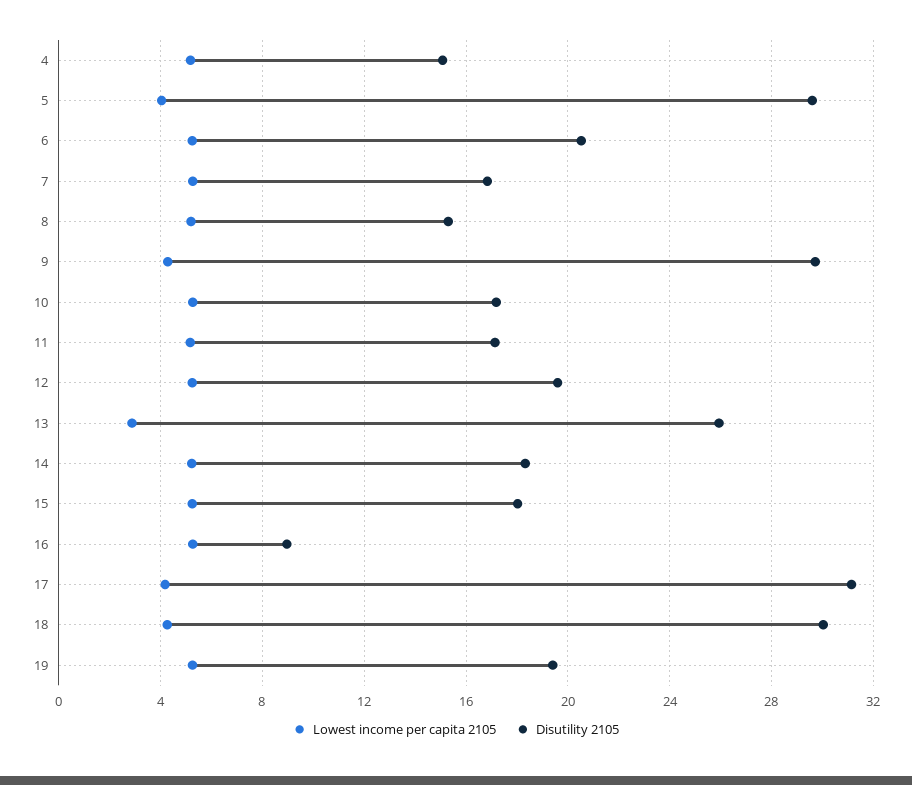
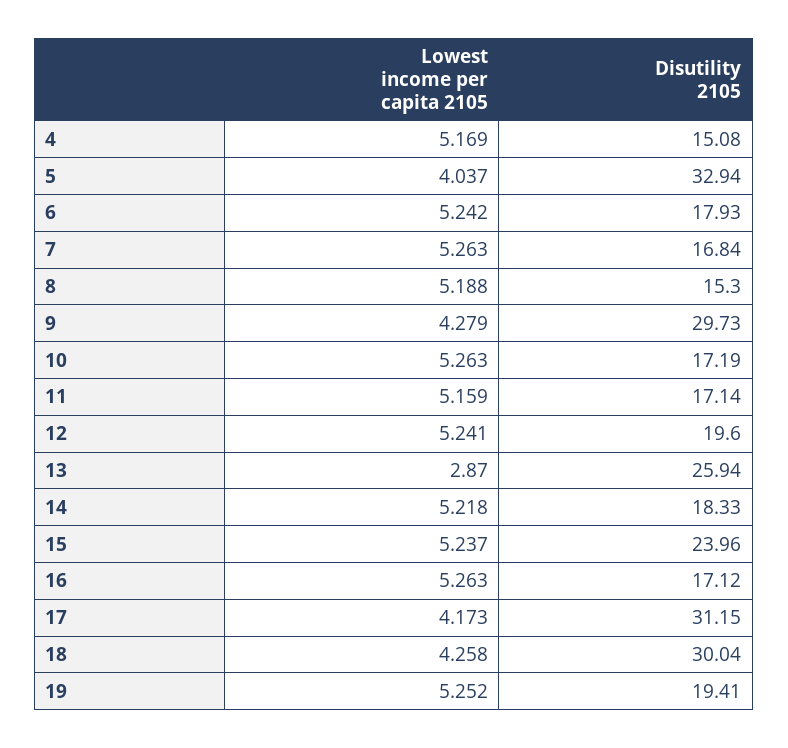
  {
    "Lowest income per capita 2105": {
      "4": 5.169,
      "5": 4.037,
      "6": 5.242,
      "7": 5.263,
      "8": 5.188,
      "9": 4.279,
      "10": 5.263,
      "11": 5.159,
      "12": 5.241,
      "13": 2.87,
      "14": 5.218,
      "15": 5.237,
      "16": 5.263,
      "17": 4.173,
      "18": 4.258,
      "19": 5.252
    },
    "Disutility 2105": {
      "4": 15.08,
-     "5": 29.5,
+     "5": 32.94,
-     "6": 20.5,
+     "6": 17.93,
      "7": 16.84,
      "8": 15.3,
      "9": 29.73,
      "10": 17.19,
      "11": 17.14,
      "12": 19.6,
      "13": 25.94,
      "14": 18.33,
-     "15": 18,
+     "15": 23.96,
-     "16": 9,
+     "16": 17.12,
      "17": 31.15,
      "18": 30.04,
      "19": 19.41
    }
  }

